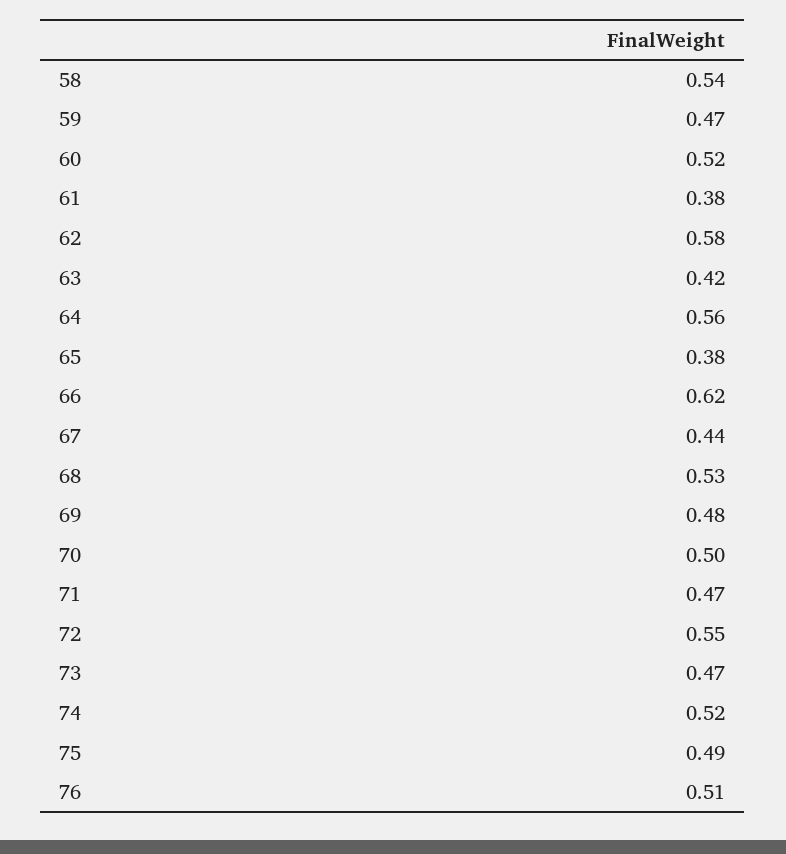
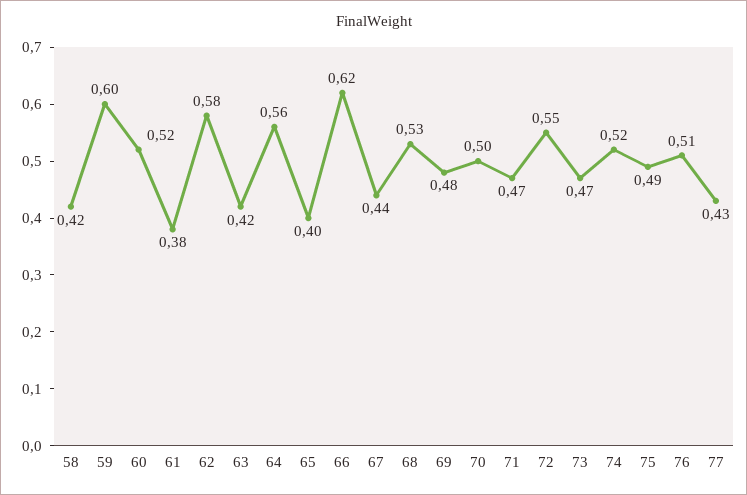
  {
-   "58": 0.54,
+   "58": 0.42,
-   "59": 0.47,
+   "59": 0.6,
    "60": 0.52,
    "61": 0.38,
    "62": 0.58,
    "63": 0.42,
    "64": 0.56,
-   "65": 0.38,
+   "65": 0.4,
    "66": 0.62,
    "67": 0.44,
    "68": 0.53,
    "69": 0.48,
    "70": 0.5,
    "71": 0.47,
    "72": 0.55,
    "73": 0.47,
    "74": 0.52,
    "75": 0.49,
-   "76": 0.51
+   "76": 0.51,
+   "77": 0.43
  }

